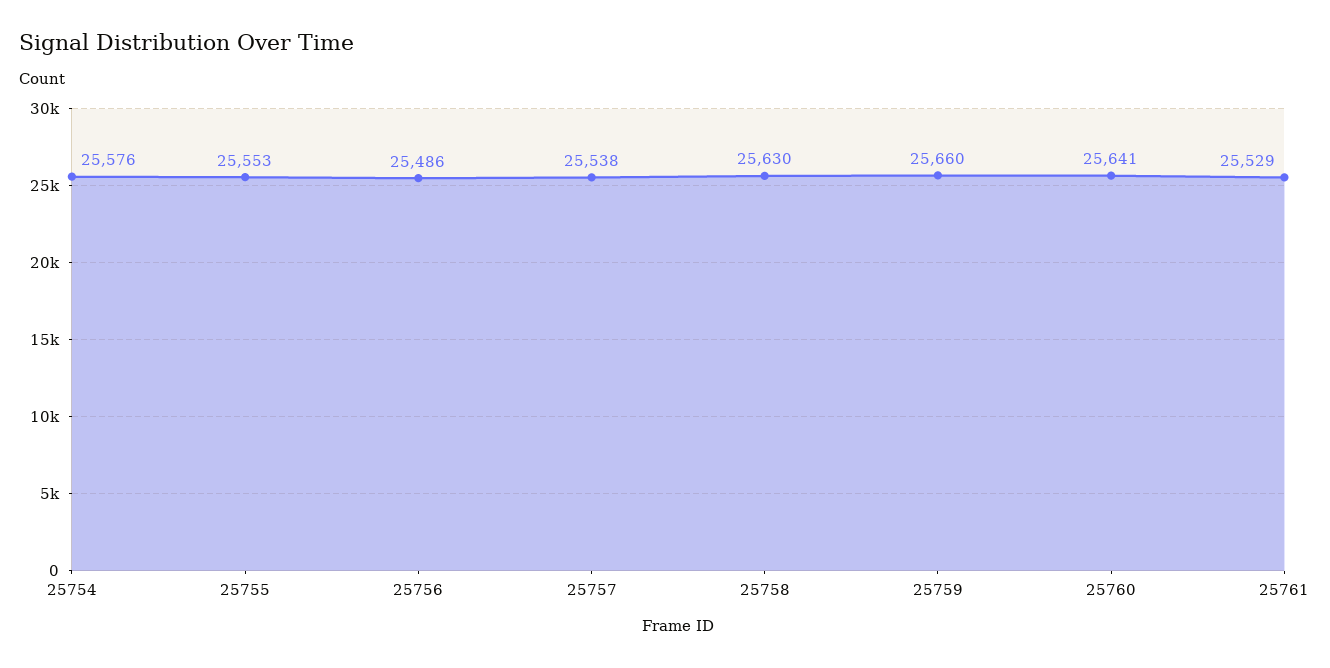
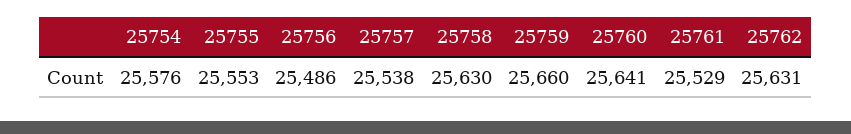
  {
    "25754": 25576,
    "25755": 25553,
    "25756": 25486,
    "25757": 25538,
    "25758": 25630,
    "25759": 25660,
    "25760": 25641,
-   "25761": 25529
+   "25761": 25529,
+   "25762": 25631
  }

